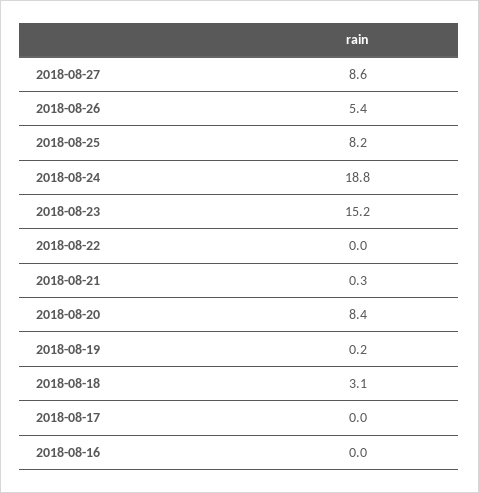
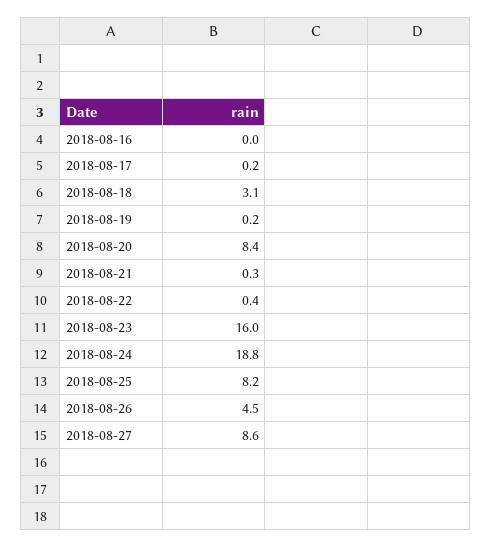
  {
    "2018-08-27": 8.6,
-   "2018-08-26": 5.4,
+   "2018-08-26": 4.5,
    "2018-08-25": 8.2,
    "2018-08-24": 18.8,
-   "2018-08-23": 15.2,
+   "2018-08-23": 16,
-   "2018-08-22": 0,
+   "2018-08-22": 0.4,
    "2018-08-21": 0.3,
    "2018-08-20": 8.4,
    "2018-08-19": 0.2,
    "2018-08-18": 3.1,
-   "2018-08-17": 0,
+   "2018-08-17": 0.2,
    "2018-08-16": 0
  }

